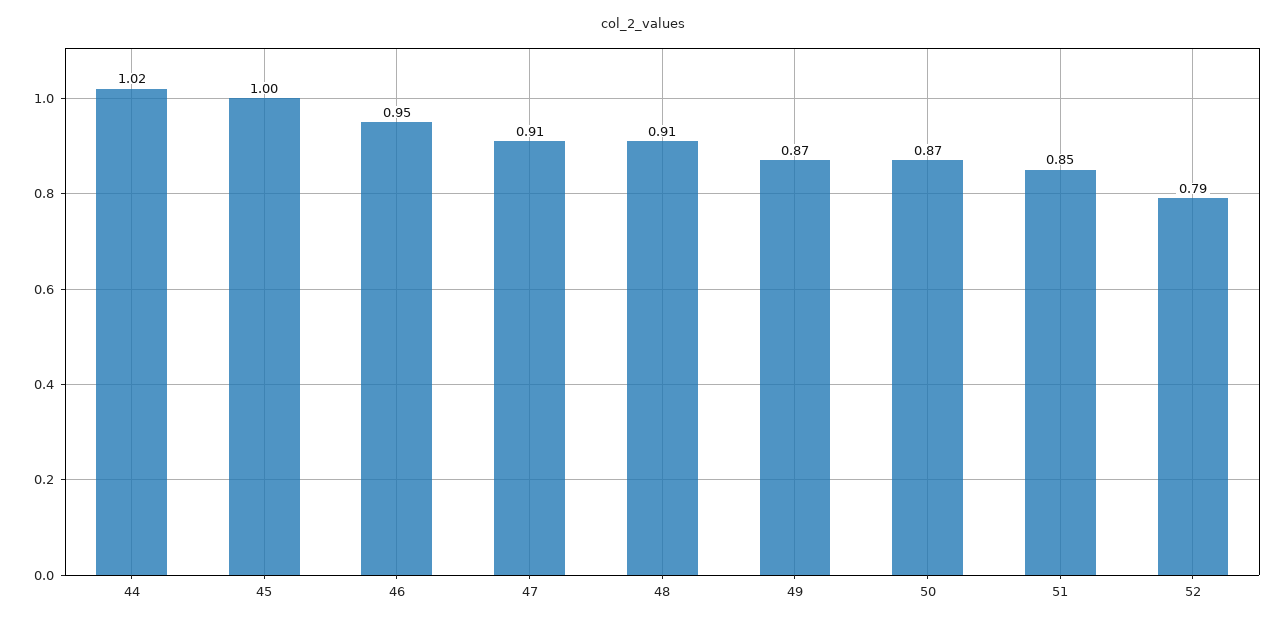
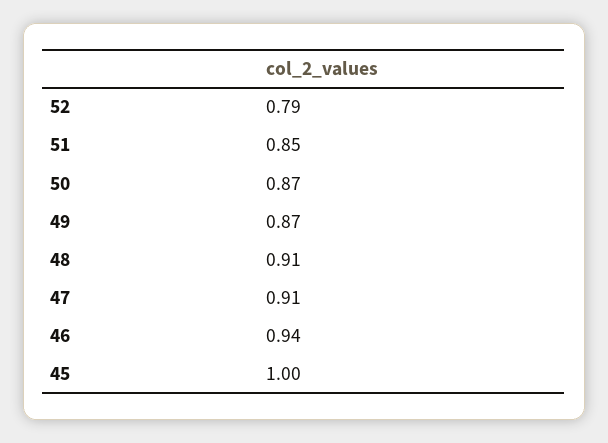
  {
-   "44": 1.02,
    "45": 1,
-   "46": 0.95,
+   "46": 0.94,
    "47": 0.91,
    "48": 0.91,
    "49": 0.87,
    "50": 0.87,
    "51": 0.85,
    "52": 0.79
  }

